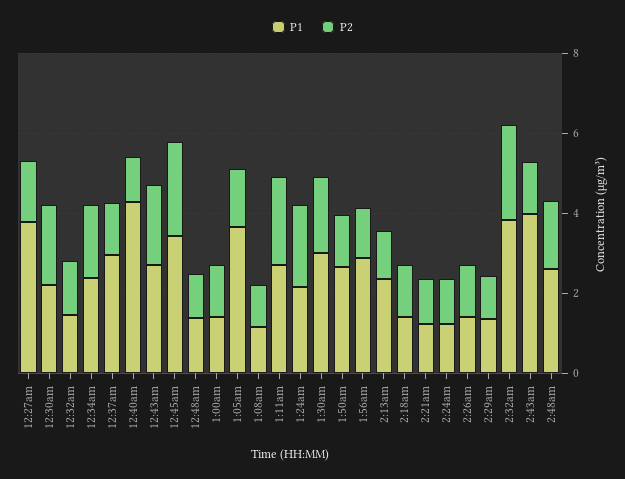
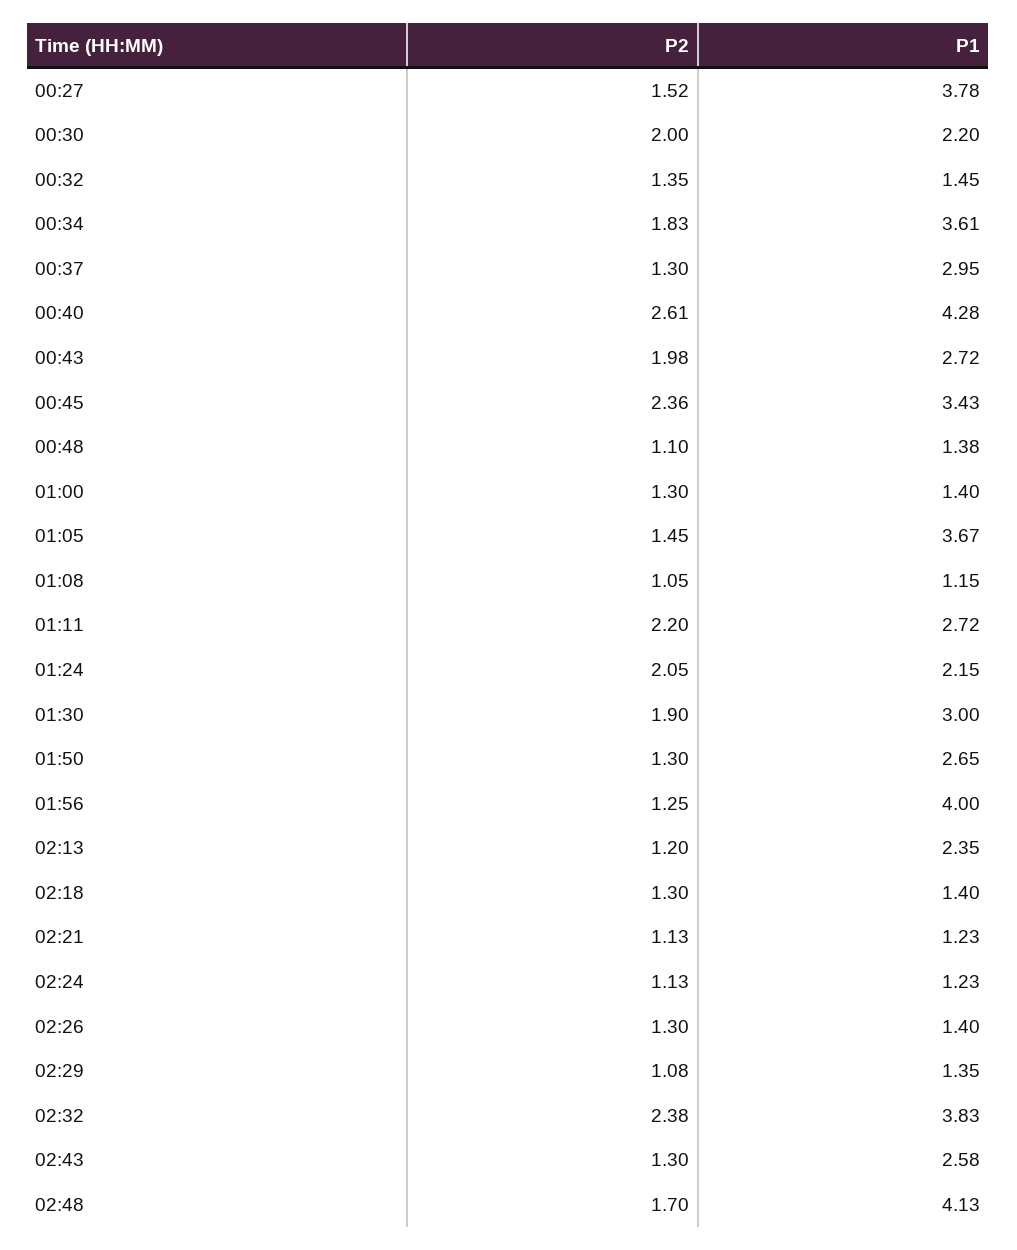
  {
    "P1": {
      "12:27am": 3.78,
      "12:30am": 2.2,
      "12:32am": 1.45,
-     "12:34am": 2.5,
+     "12:34am": 3.61,
      "12:37am": 2.95,
      "12:40am": 4.28,
      "12:43am": 2.72,
      "12:45am": 3.43,
      "12:48am": 1.38,
      "1:00am": 1.4,
      "1:05am": 3.67,
      "1:08am": 1.15,
      "1:11am": 2.72,
      "1:24am": 2.15,
      "1:30am": 3,
      "1:50am": 2.65,
-     "1:56am": 3,
+     "1:56am": 4,
      "2:13am": 2.35,
      "2:18am": 1.4,
      "2:21am": 1.23,
      "2:24am": 1.23,
      "2:26am": 1.4,
      "2:29am": 1.35,
      "2:32am": 3.83,
-     "2:43am": 4,
+     "2:43am": 2.58,
-     "2:48am": 2.5
+     "2:48am": 4.13
    },
    "P2": {
      "12:27am": 1.52,
      "12:30am": 2,
      "12:32am": 1.35,
      "12:34am": 1.83,
      "12:37am": 1.3,
-     "12:40am": 1,
+     "12:40am": 2.61,
      "12:43am": 1.98,
      "12:45am": 2.36,
      "12:48am": 1.1,
      "1:00am": 1.3,
      "1:05am": 1.45,
      "1:08am": 1.05,
      "1:11am": 2.2,
      "1:24am": 2.05,
      "1:30am": 1.9,
      "1:50am": 1.3,
      "1:56am": 1.25,
      "2:13am": 1.2,
      "2:18am": 1.3,
      "2:21am": 1.13,
      "2:24am": 1.13,
      "2:26am": 1.3,
      "2:29am": 1.08,
      "2:32am": 2.38,
      "2:43am": 1.3,
      "2:48am": 1.7
    }
  }

